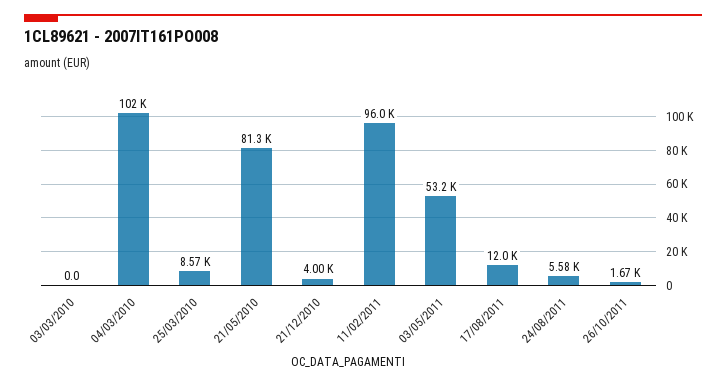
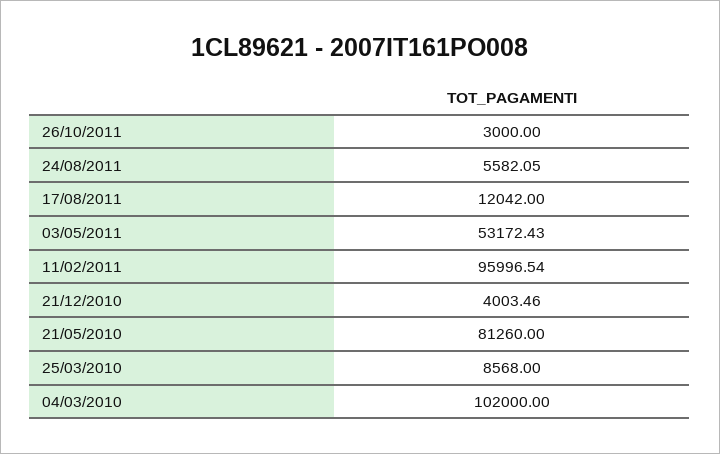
  {
-   "03/03/2010": 0,
    "04/03/2010": 102000,
    "25/03/2010": 8568,
    "21/05/2010": 81260,
    "21/12/2010": 4003.46,
    "11/02/2011": 95996.54,
    "03/05/2011": 53172.43,
    "17/08/2011": 12042,
    "24/08/2011": 5582.05,
-   "26/10/2011": 1670
+   "26/10/2011": 3000
  }

